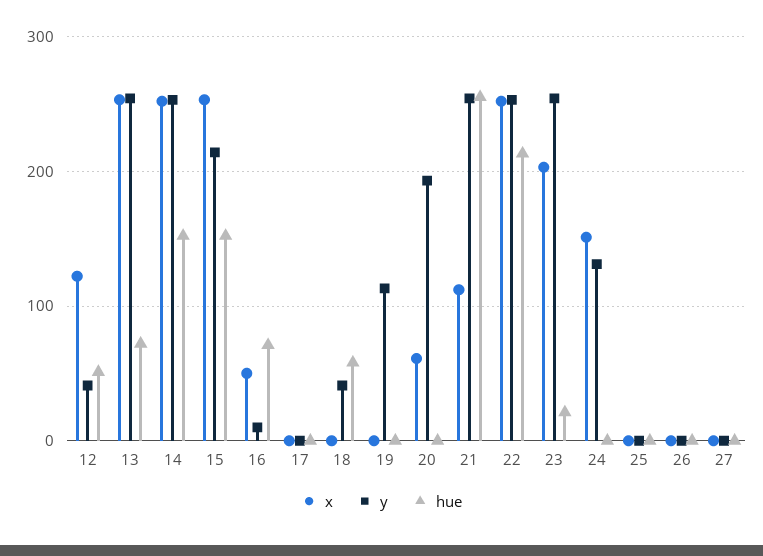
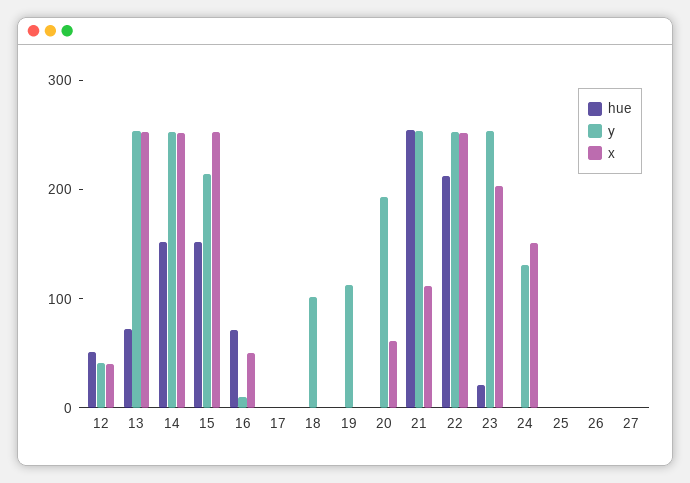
  {
    "x": {
-     "12": 120,
+     "12": 40,
      "13": 250,
      "14": 250,
      "15": 250,
      "16": 50,
      "17": 0,
      "18": 0,
      "19": 0,
      "20": 60,
      "21": 110,
      "22": 250,
      "23": 200,
      "24": 150,
      "25": 0,
      "26": 0,
      "27": 0
    },
    "y": {
      "12": 40,
      "13": 250,
      "14": 250,
      "15": 210,
      "16": 10,
      "17": 0,
-     "18": 40,
+     "18": 100,
      "19": 110,
      "20": 190,
      "21": 250,
      "22": 250,
      "23": 250,
      "24": 130,
      "25": 0,
      "26": 0,
      "27": 0
    },
    "hue": {
      "12": 50,
      "13": 70,
      "14": 150,
      "15": 150,
      "16": 70,
      "17": 0,
-     "18": 60,
+     "18": 0,
      "19": 0,
      "20": 0,
      "21": 260,
      "22": 210,
      "23": 20,
      "24": 0,
      "25": 0,
      "26": 0,
      "27": 0
    }
  }

